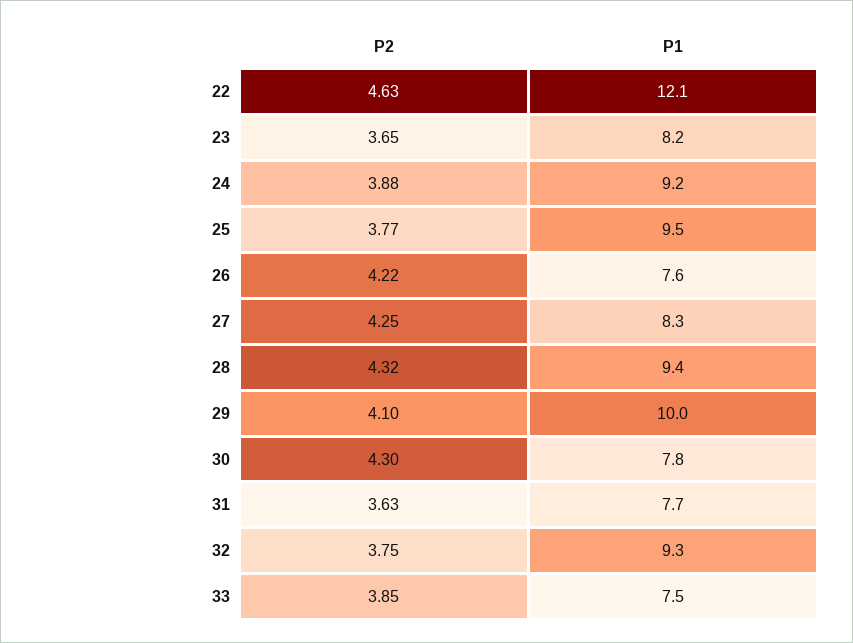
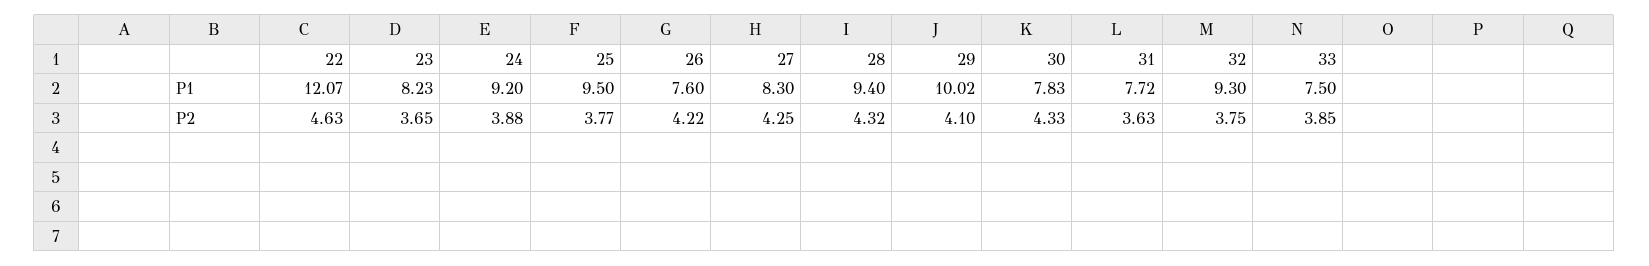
  {
    "P2": {
      "22": 4.63,
      "23": 3.65,
      "24": 3.88,
      "25": 3.77,
      "26": 4.22,
      "27": 4.25,
      "28": 4.32,
      "29": 4.1,
-     "30": 4.3,
+     "30": 4.33,
      "31": 3.63,
      "32": 3.75,
      "33": 3.85
    },
    "P1": {
      "22": 12.07,
      "23": 8.23,
      "24": 9.2,
      "25": 9.5,
      "26": 7.6,
      "27": 8.3,
      "28": 9.4,
      "29": 10.02,
      "30": 7.83,
      "31": 7.72,
      "32": 9.3,
      "33": 7.5
    }
  }

